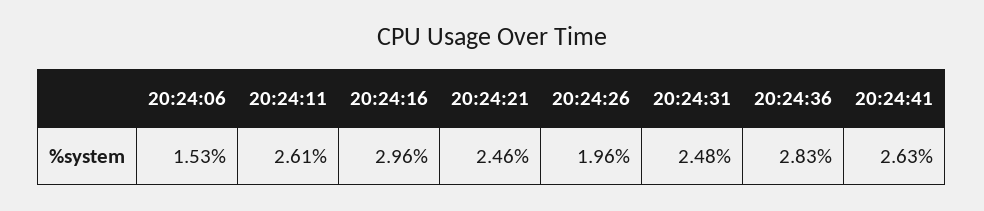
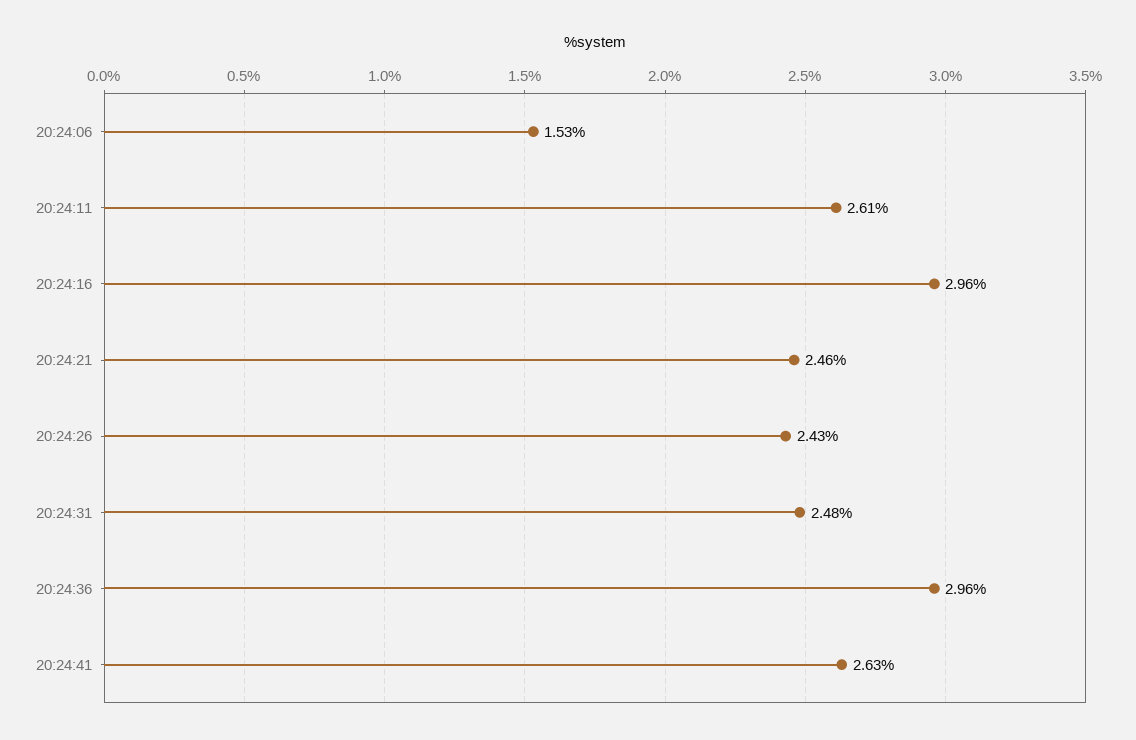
  {
    "20:24:06": 1.53,
    "20:24:11": 2.61,
    "20:24:16": 2.96,
    "20:24:21": 2.46,
-   "20:24:26": 1.96,
+   "20:24:26": 2.43,
    "20:24:31": 2.48,
-   "20:24:36": 2.83,
+   "20:24:36": 2.96,
    "20:24:41": 2.63
  }

